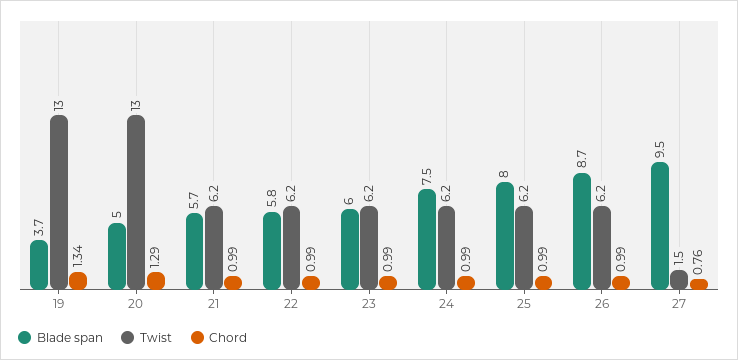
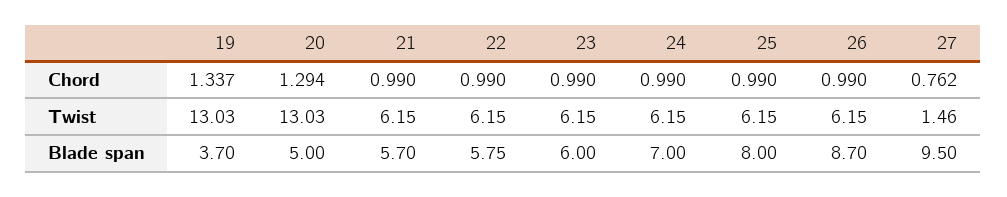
  {
    "Blade span": {
      "19": 3.7,
      "20": 5,
      "21": 5.7,
      "22": 5.75,
      "23": 6,
-     "24": 7.5,
+     "24": 7,
      "25": 8,
      "26": 8.7,
      "27": 9.5
    },
    "Twist": {
      "19": 13.03,
      "20": 13.03,
      "21": 6.15,
      "22": 6.15,
      "23": 6.15,
      "24": 6.15,
      "25": 6.15,
      "26": 6.15,
      "27": 1.46
    },
    "Chord": {
      "19": 1.337,
      "20": 1.294,
      "21": 0.99,
      "22": 0.99,
      "23": 0.99,
      "24": 0.99,
      "25": 0.99,
      "26": 0.99,
      "27": 0.762
    }
  }

